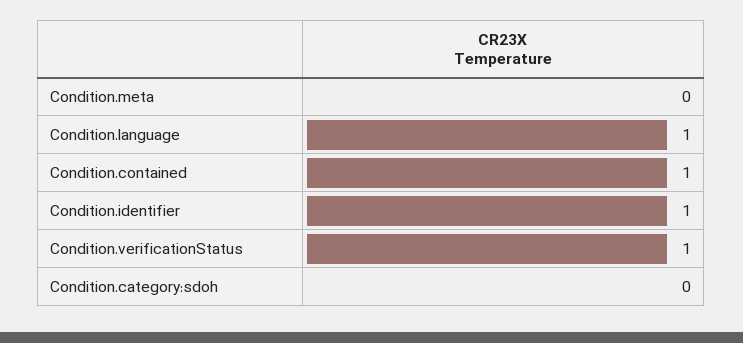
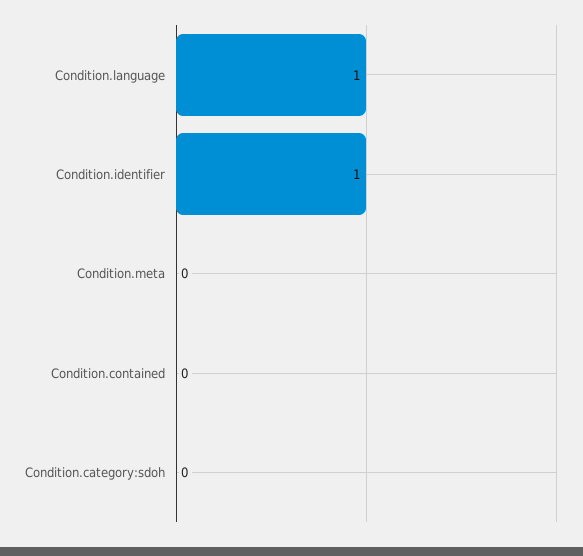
  {
    "Condition.meta": 0,
    "Condition.language": 1,
-   "Condition.contained": 1,
+   "Condition.contained": 0,
    "Condition.identifier": 1,
-   "Condition.verificationStatus": 1,
    "Condition.category:sdoh": 0
  }

